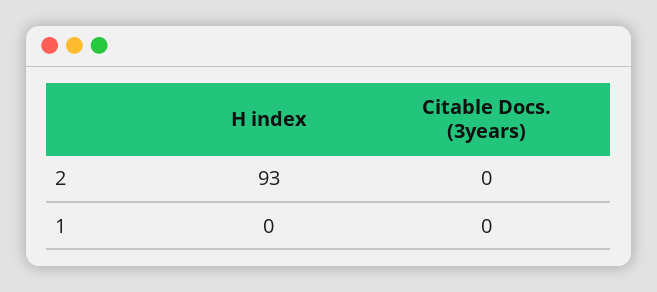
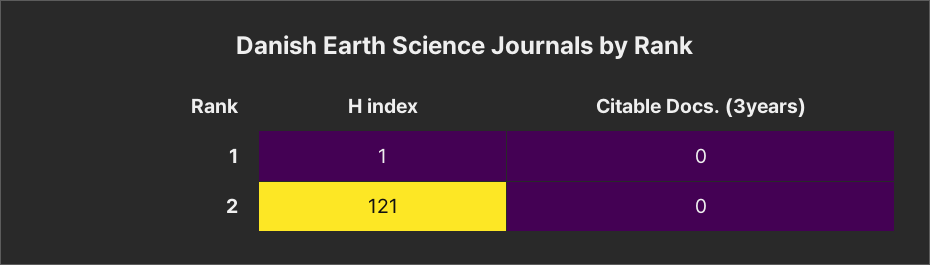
  {
    "H index": {
-     "2": 93,
+     "2": 121,
-     "1": 0
+     "1": 1
    },
    "Citable Docs. (3years)": {
      "2": 0,
      "1": 0
    }
  }

